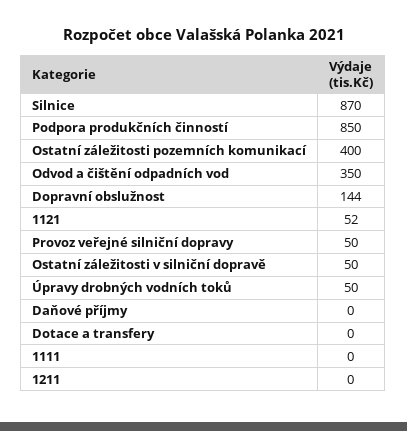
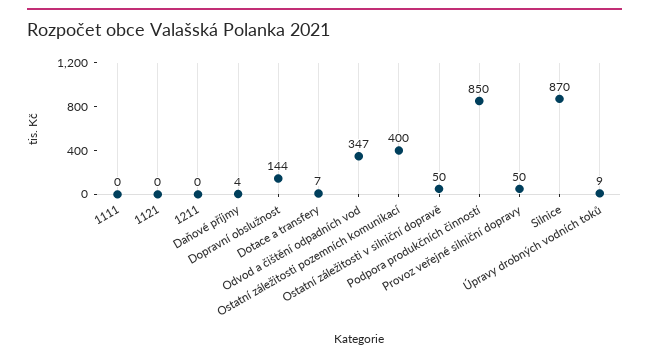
  {
    "Silnice": 870,
    "Podpora produkčních činností": 850,
    "Ostatní záležitosti pozemních komunikací": 400,
-   "Odvod a čištění odpadních vod": 350,
+   "Odvod a čištění odpadních vod": 347,
    "Dopravní obslužnost": 144,
-   "1121": 52,
+   "1121": 0,
    "Provoz veřejné silniční dopravy": 50,
    "Ostatní záležitosti v silniční dopravě": 50,
-   "Úpravy drobných vodních toků": 50,
+   "Úpravy drobných vodních toků": 9,
-   "Daňové příjmy": 0,
+   "Daňové příjmy": 4,
-   "Dotace a transfery": 0,
+   "Dotace a transfery": 7,
    "1111": 0,
    "1211": 0
  }

